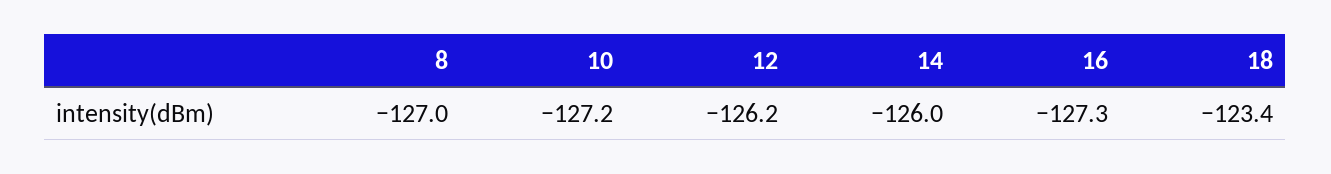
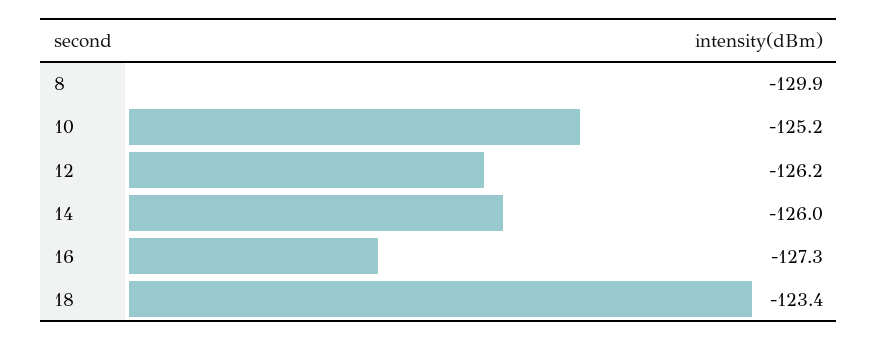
  {
-   "8": -127,
+   "8": -129.9,
-   "10": -127.2,
+   "10": -125.2,
    "12": -126.2,
    "14": -126,
    "16": -127.3,
    "18": -123.4
  }

